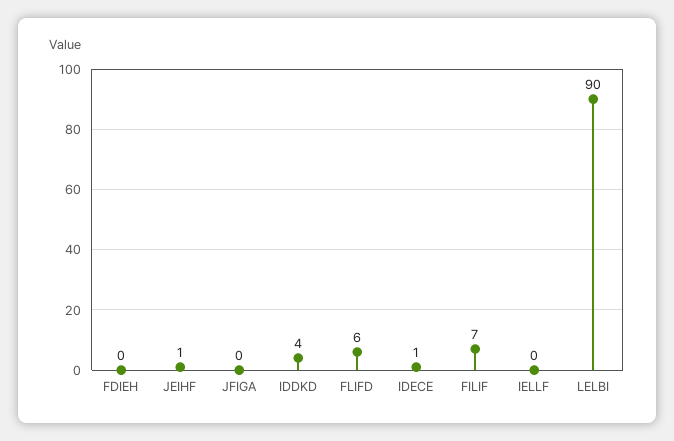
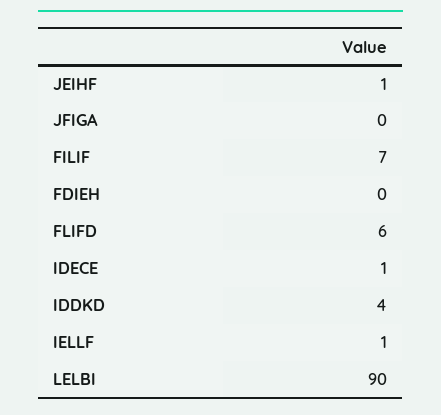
  {
    "FDIEH": 0,
    "JEIHF": 1,
    "JFIGA": 0,
    "IDDKD": 4,
    "FLIFD": 6,
    "IDECE": 1,
    "FILIF": 7,
-   "IELLF": 0,
+   "IELLF": 1,
    "LELBI": 90
  }

